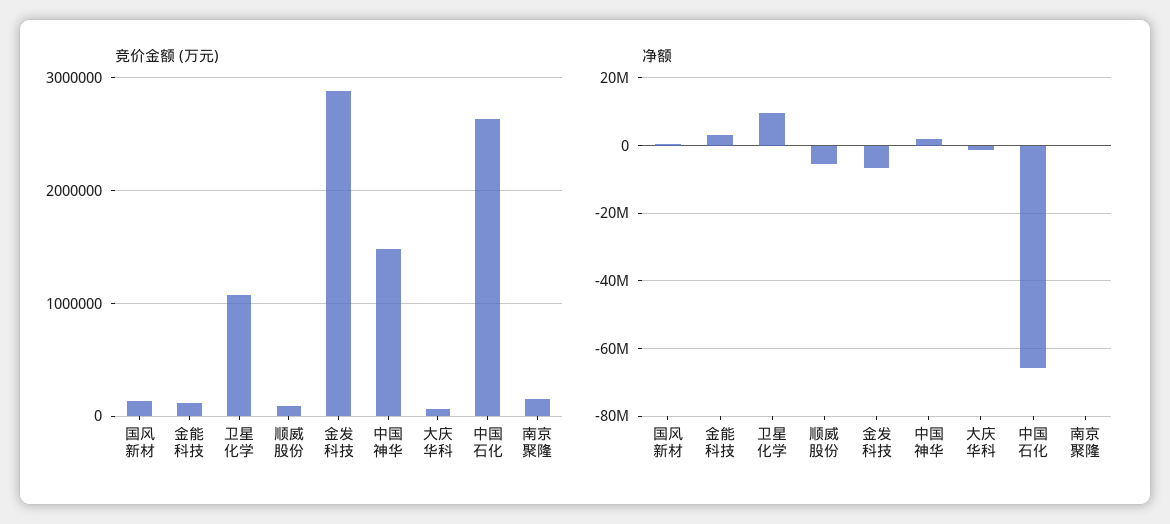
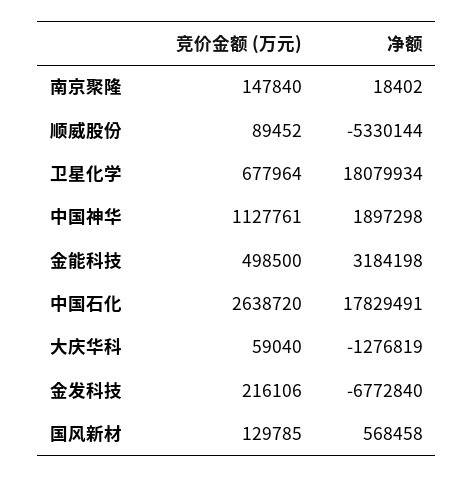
  {
    "竞价金额 (万元)": {
      "国风新材": 129785,
-     "金能科技": 100000,
+     "金能科技": 498500,
-     "卫星化学": 1100000,
+     "卫星化学": 677964,
      "顺威股份": 89452,
-     "金发科技": 2900000,
+     "金发科技": 216106,
-     "中国神华": 1500000,
+     "中国神华": 1127761,
      "大庆华科": 59040,
      "中国石化": 2638720,
      "南京聚隆": 147840
    },
    "净额": {
      "国风新材": 568458,
      "金能科技": 3184198,
-     "卫星化学": 10000000,
+     "卫星化学": 18079934,
      "顺威股份": -5330144,
      "金发科技": -6772840,
      "中国神华": 1897298,
      "大庆华科": -1276819,
-     "中国石化": -66000000,
+     "中国石化": 17829491,
      "南京聚隆": 18402
    }
  }

